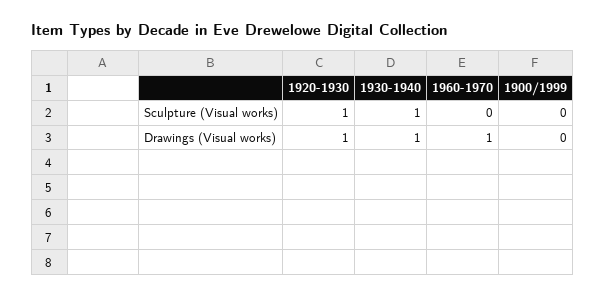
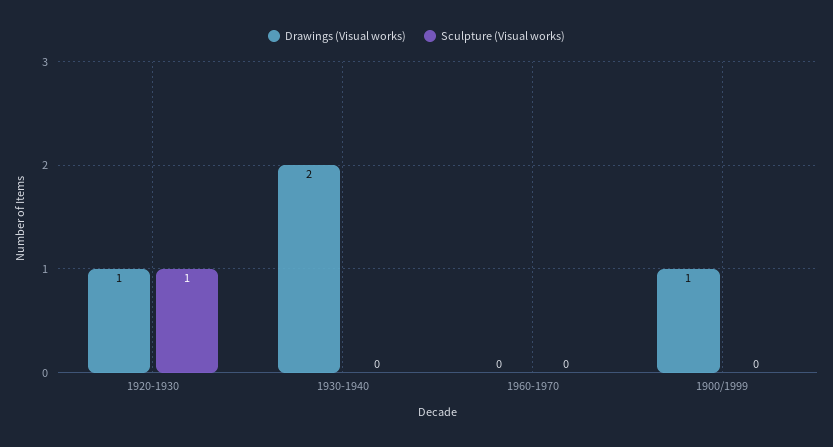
  {
    "Sculpture (Visual works)": {
      "1920-1930": 1,
-     "1930-1940": 1,
+     "1930-1940": 0,
      "1960-1970": 0,
      "1900/1999": 0
    },
    "Drawings (Visual works)": {
      "1920-1930": 1,
-     "1930-1940": 1,
+     "1930-1940": 2,
-     "1960-1970": 1,
+     "1960-1970": 0,
-     "1900/1999": 0
+     "1900/1999": 1
    }
  }

